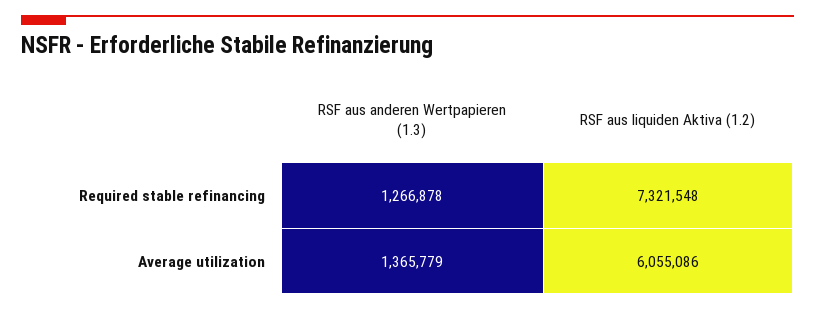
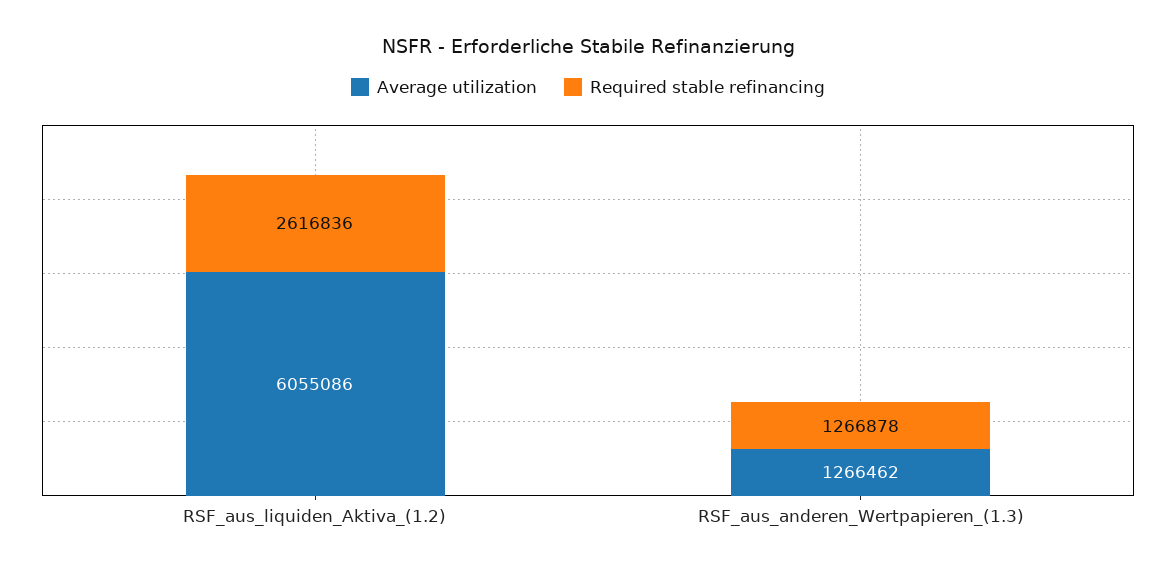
  {
    "Required stable refinancing": {
      "RSF aus anderen Wertpapieren (1.3)": 1266878,
-     "RSF aus liquiden Aktiva (1.2)": 7321548
+     "RSF aus liquiden Aktiva (1.2)": 2616836
    },
    "Average utilization": {
-     "RSF aus anderen Wertpapieren (1.3)": 1365779,
+     "RSF aus anderen Wertpapieren (1.3)": 1266462,
      "RSF aus liquiden Aktiva (1.2)": 6055086
    }
  }

